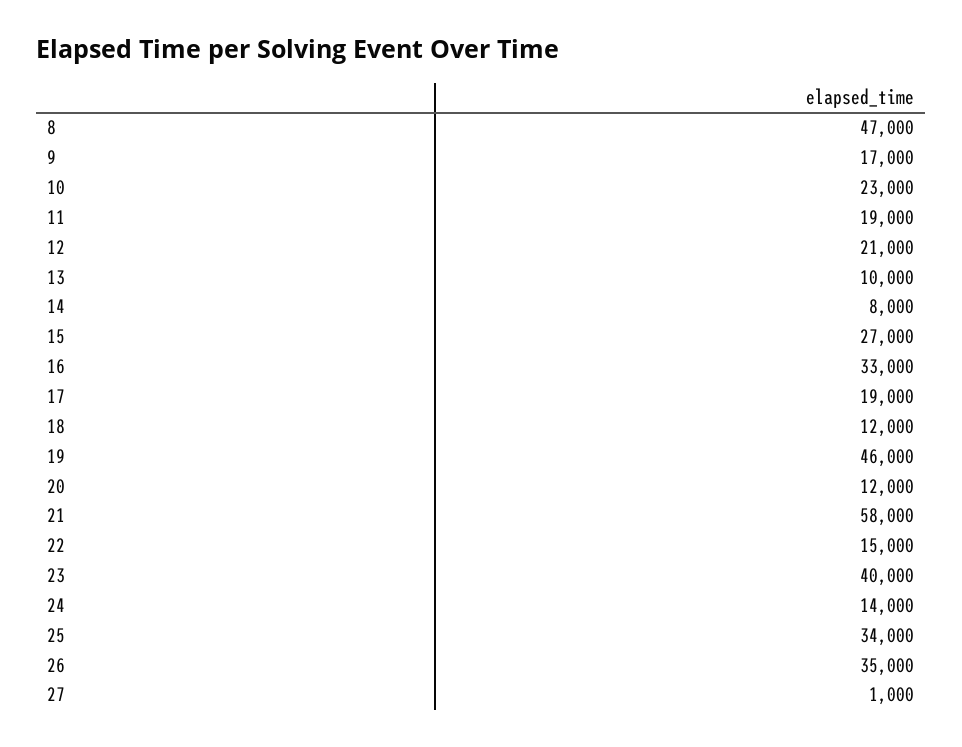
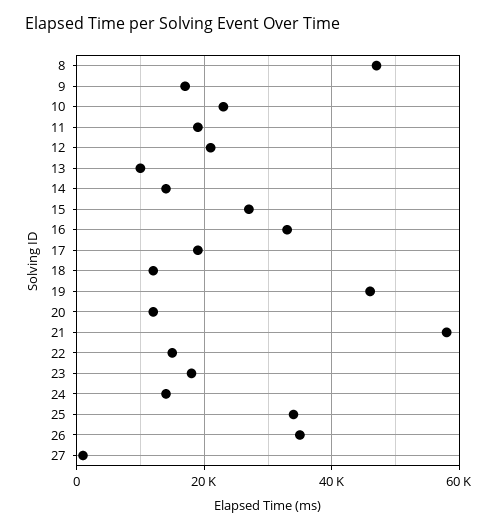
  {
    "8": 47000,
    "9": 17000,
    "10": 23000,
    "11": 19000,
    "12": 21000,
    "13": 10000,
-   "14": 8000,
+   "14": 14000,
    "15": 27000,
    "16": 33000,
    "17": 19000,
    "18": 12000,
    "19": 46000,
    "20": 12000,
    "21": 58000,
    "22": 15000,
-   "23": 40000,
+   "23": 18000,
    "24": 14000,
    "25": 34000,
    "26": 35000,
    "27": 1000
  }

